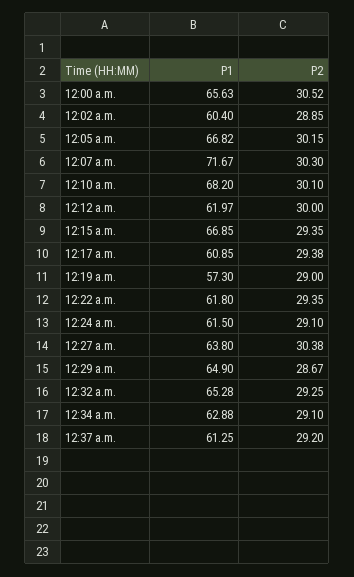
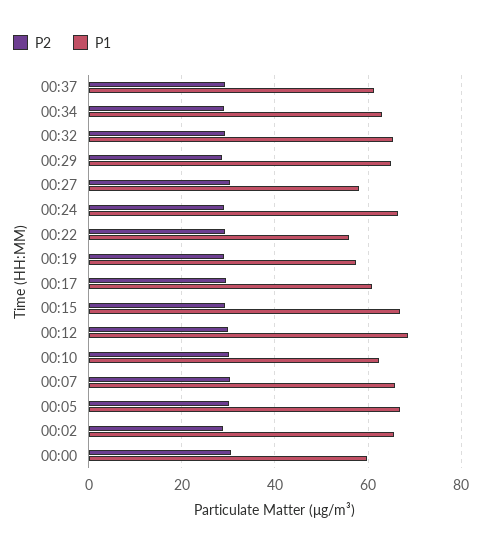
  {
    "P1": {
-     "12:00 a.m.": 65.63,
+     "12:00 a.m.": 60,
-     "12:02 a.m.": 60.4,
+     "12:02 a.m.": 66,
      "12:05 a.m.": 66.82,
-     "12:07 a.m.": 71.67,
+     "12:07 a.m.": 66,
-     "12:10 a.m.": 68.2,
+     "12:10 a.m.": 62,
-     "12:12 a.m.": 61.97,
+     "12:12 a.m.": 68,
      "12:15 a.m.": 66.85,
      "12:17 a.m.": 60.85,
      "12:19 a.m.": 57.3,
-     "12:22 a.m.": 61.8,
+     "12:22 a.m.": 56,
-     "12:24 a.m.": 61.5,
+     "12:24 a.m.": 66,
-     "12:27 a.m.": 63.8,
+     "12:27 a.m.": 58,
      "12:29 a.m.": 64.9,
      "12:32 a.m.": 65.28,
      "12:34 a.m.": 62.88,
      "12:37 a.m.": 61.25
    },
    "P2": {
      "12:00 a.m.": 30.52,
      "12:02 a.m.": 28.85,
      "12:05 a.m.": 30.15,
      "12:07 a.m.": 30.3,
      "12:10 a.m.": 30.1,
      "12:12 a.m.": 30,
      "12:15 a.m.": 29.35,
      "12:17 a.m.": 29.38,
      "12:19 a.m.": 29,
      "12:22 a.m.": 29.35,
      "12:24 a.m.": 29.1,
      "12:27 a.m.": 30.38,
      "12:29 a.m.": 28.67,
      "12:32 a.m.": 29.25,
      "12:34 a.m.": 29.1,
      "12:37 a.m.": 29.2
    }
  }

